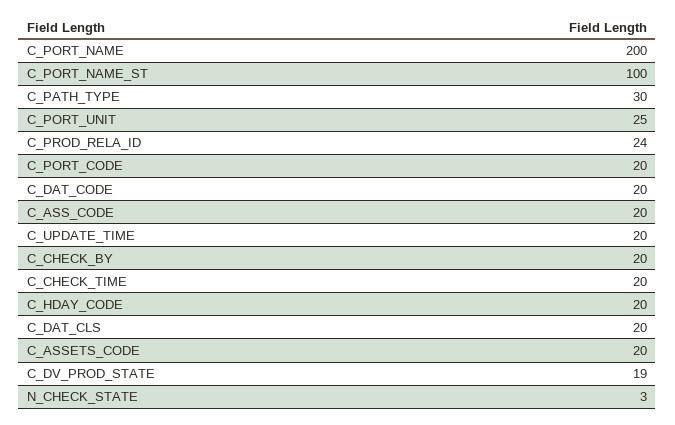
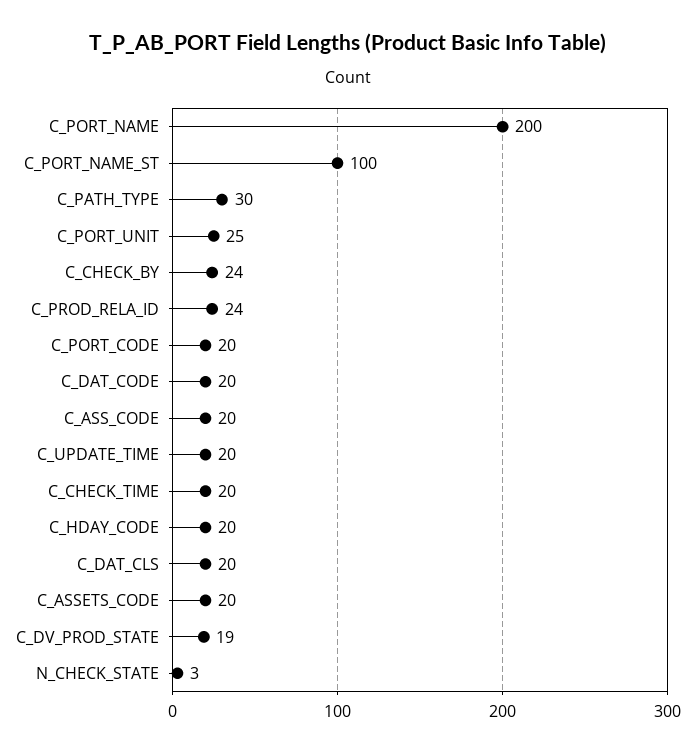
  {
    "C_PORT_NAME": 200,
    "C_PORT_NAME_ST": 100,
    "C_PATH_TYPE": 30,
    "C_PORT_UNIT": 25,
    "C_PROD_RELA_ID": 24,
    "C_PORT_CODE": 20,
    "C_DAT_CODE": 20,
    "C_ASS_CODE": 20,
    "C_UPDATE_TIME": 20,
-   "C_CHECK_BY": 20,
+   "C_CHECK_BY": 24,
    "C_CHECK_TIME": 20,
    "C_HDAY_CODE": 20,
    "C_DAT_CLS": 20,
    "C_ASSETS_CODE": 20,
    "C_DV_PROD_STATE": 19,
    "N_CHECK_STATE": 3
  }

